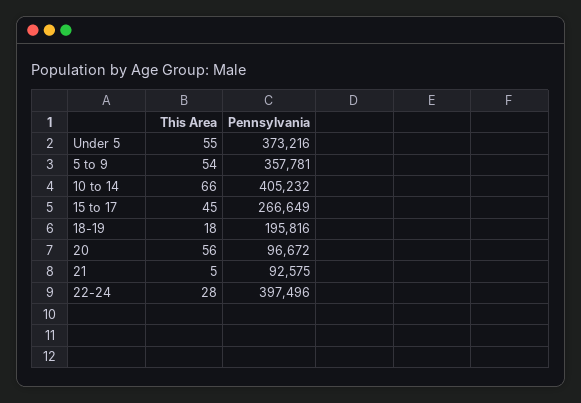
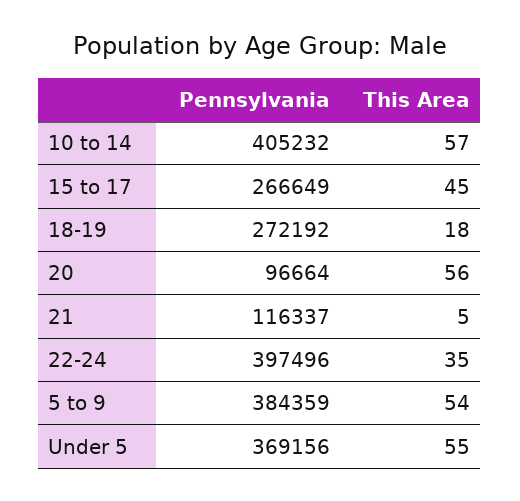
  {
    "This Area": {
      "Under 5": 55,
      "5 to 9": 54,
-     "10 to 14": 66,
+     "10 to 14": 57,
      "15 to 17": 45,
      "18-19": 18,
      "20": 56,
      "21": 5,
-     "22-24": 28
+     "22-24": 35
    },
    "Pennsylvania": {
-     "Under 5": 373216,
+     "Under 5": 369156,
-     "5 to 9": 357781,
+     "5 to 9": 384359,
      "10 to 14": 405232,
      "15 to 17": 266649,
-     "18-19": 195816,
+     "18-19": 272192,
-     "20": 96672,
+     "20": 96664,
-     "21": 92575,
+     "21": 116337,
      "22-24": 397496
    }
  }

